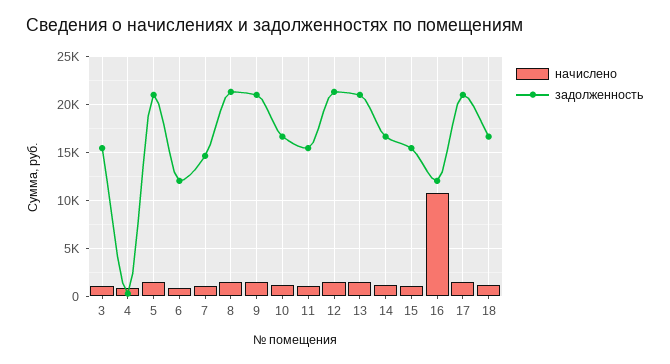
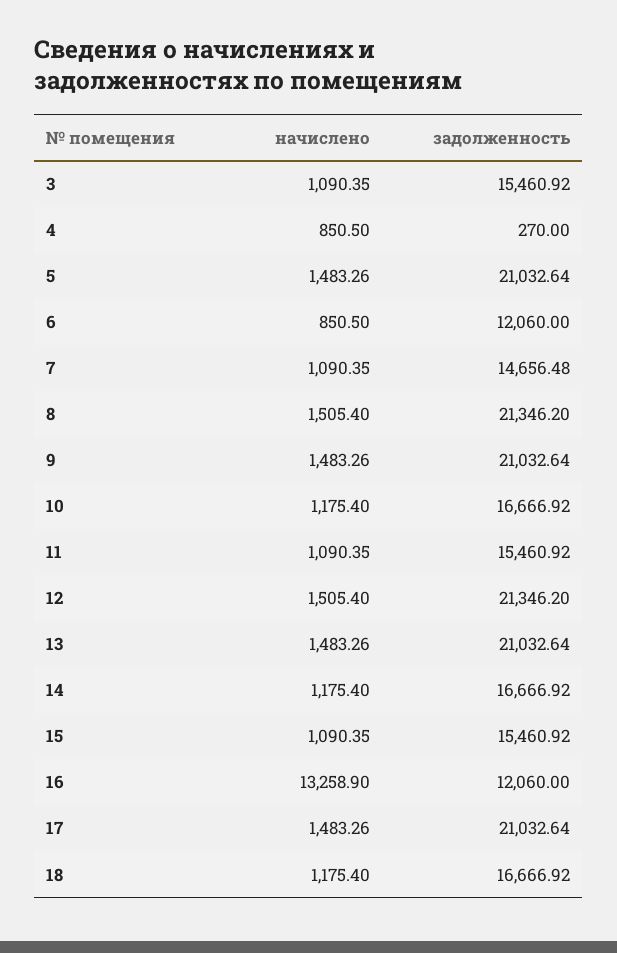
  {
    "начислено": {
      "3": 1090.35,
      "4": 850.5,
      "5": 1483.26,
      "6": 850.5,
      "7": 1090.35,
      "8": 1505.4,
      "9": 1483.26,
      "10": 1175.4,
      "11": 1090.35,
      "12": 1505.4,
      "13": 1483.26,
      "14": 1175.4,
      "15": 1090.35,
-     "16": 11000,
+     "16": 13258.9,
      "17": 1483.26,
      "18": 1175.4
    },
    "задолженность": {
      "3": 15460.92,
      "4": 270,
      "5": 21032.64,
      "6": 12060,
      "7": 14656.48,
      "8": 21346.2,
      "9": 21032.64,
      "10": 16666.92,
      "11": 15460.92,
      "12": 21346.2,
      "13": 21032.64,
      "14": 16666.92,
      "15": 15460.92,
      "16": 12060,
      "17": 21032.64,
      "18": 16666.92
    }
  }

